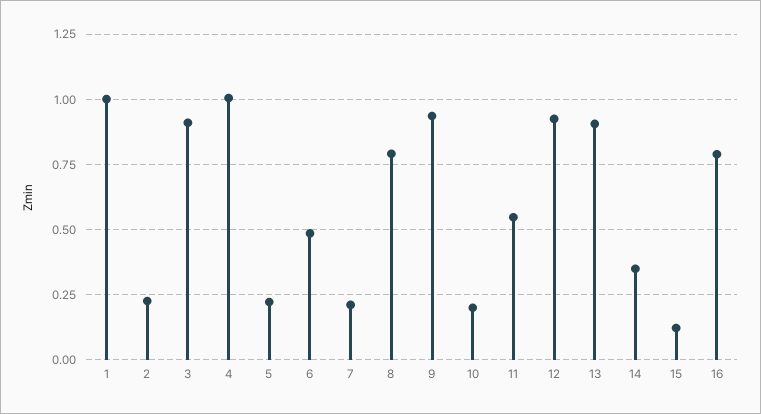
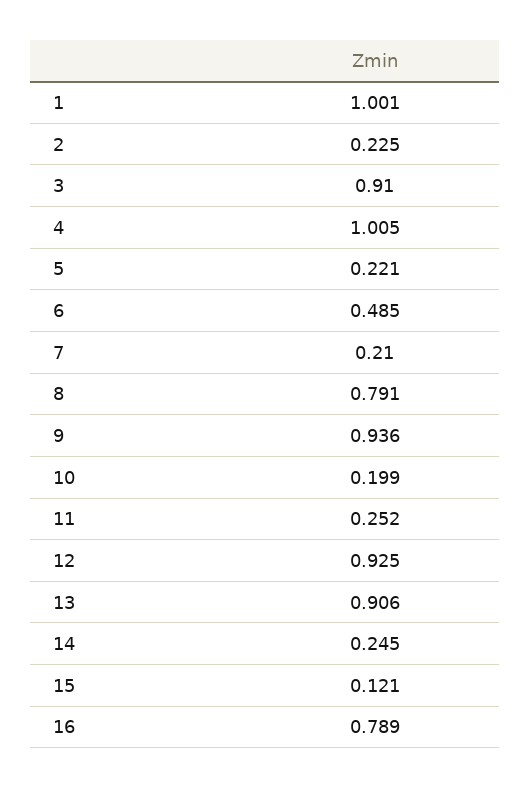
  {
    "1": 1.001,
    "2": 0.225,
    "3": 0.91,
    "4": 1.005,
    "5": 0.221,
    "6": 0.485,
    "7": 0.21,
    "8": 0.791,
    "9": 0.936,
    "10": 0.199,
-   "11": 0.55,
+   "11": 0.252,
    "12": 0.925,
    "13": 0.906,
-   "14": 0.35,
+   "14": 0.245,
    "15": 0.121,
    "16": 0.789
  }

